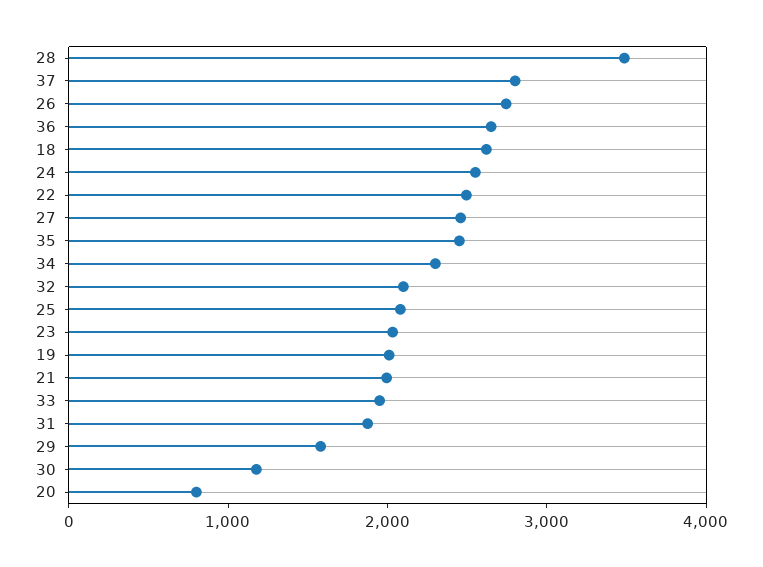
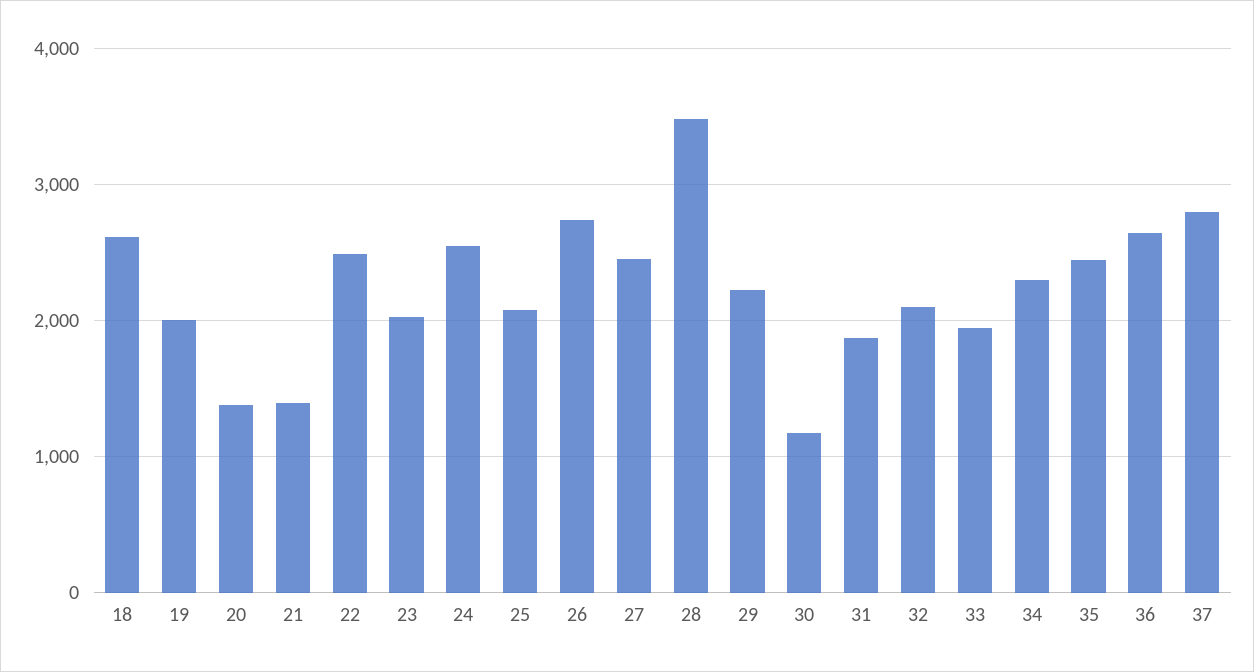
  {
    "28": 3500,
    "37": 2800,
    "26": 2700,
    "36": 2700,
    "18": 2600,
    "24": 2600,
    "22": 2500,
    "27": 2500,
    "35": 2500,
    "34": 2300,
    "32": 2100,
    "25": 2100,
    "23": 2000,
    "19": 2000,
-   "21": 2000,
+   "21": 1400,
    "33": 2000,
    "31": 1900,
-   "29": 1600,
+   "29": 2200,
    "30": 1200,
-   "20": 800
+   "20": 1400
  }

